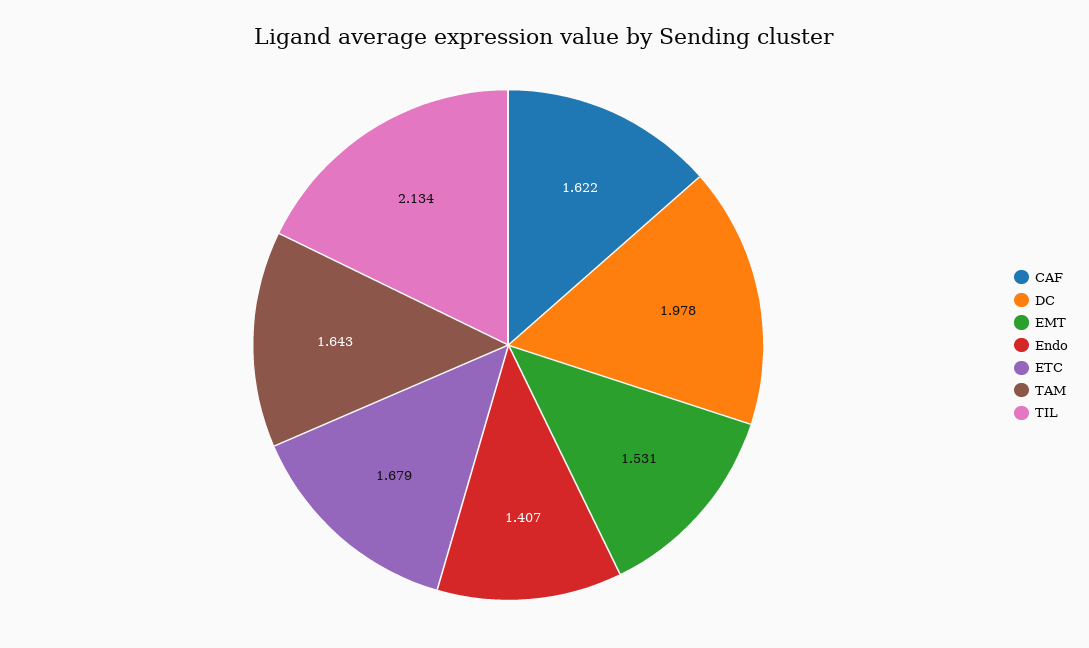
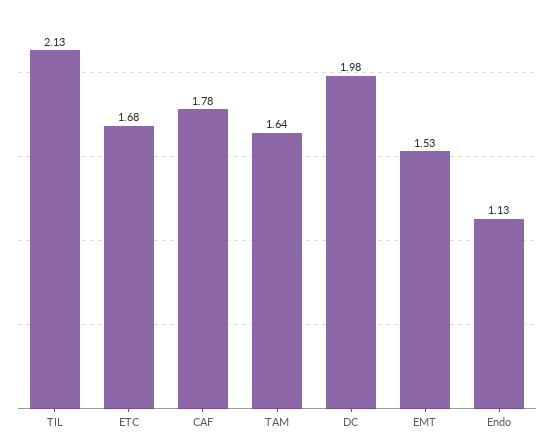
  {
-   "CAF": 1.622,
+   "CAF": 1.78,
    "DC": 1.978,
    "EMT": 1.531,
-   "Endo": 1.407,
+   "Endo": 1.13,
    "ETC": 1.679,
    "TAM": 1.643,
    "TIL": 2.134
  }

